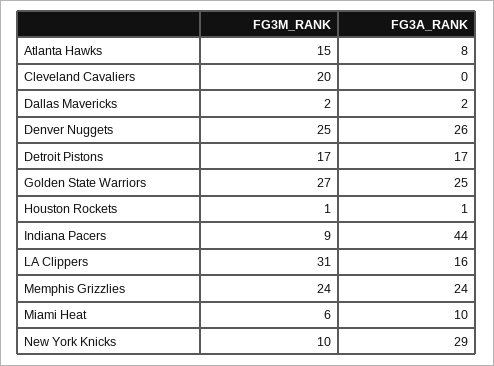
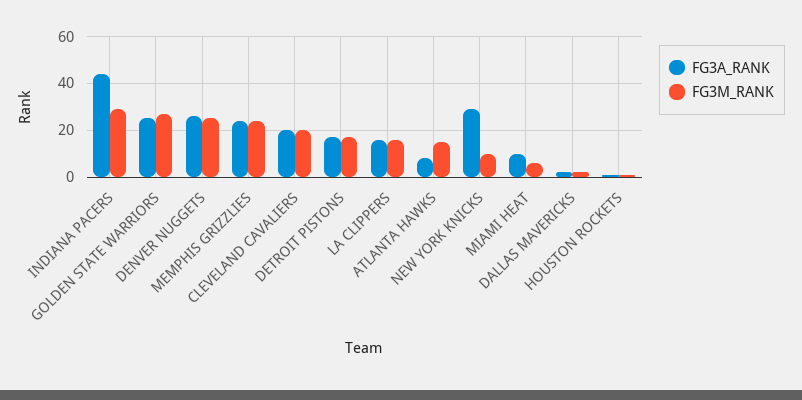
  {
    "FG3M_RANK": {
      "Atlanta Hawks": 15,
      "Cleveland Cavaliers": 20,
      "Dallas Mavericks": 2,
      "Denver Nuggets": 25,
      "Detroit Pistons": 17,
      "Golden State Warriors": 27,
      "Houston Rockets": 1,
-     "Indiana Pacers": 9,
+     "Indiana Pacers": 30,
-     "LA Clippers": 31,
+     "LA Clippers": 15,
      "Memphis Grizzlies": 24,
      "Miami Heat": 6,
      "New York Knicks": 10
    },
    "FG3A_RANK": {
      "Atlanta Hawks": 8,
-     "Cleveland Cavaliers": 0,
+     "Cleveland Cavaliers": 20,
      "Dallas Mavericks": 2,
      "Denver Nuggets": 26,
      "Detroit Pistons": 17,
      "Golden State Warriors": 25,
      "Houston Rockets": 1,
      "Indiana Pacers": 44,
      "LA Clippers": 16,
      "Memphis Grizzlies": 24,
      "Miami Heat": 10,
      "New York Knicks": 29
    }
  }

